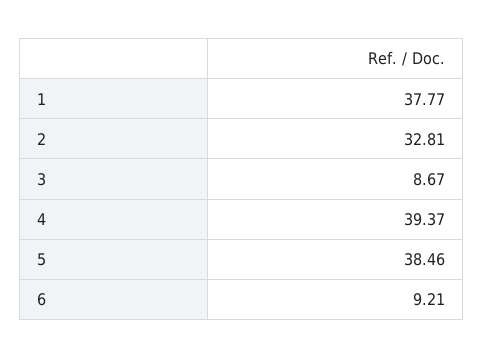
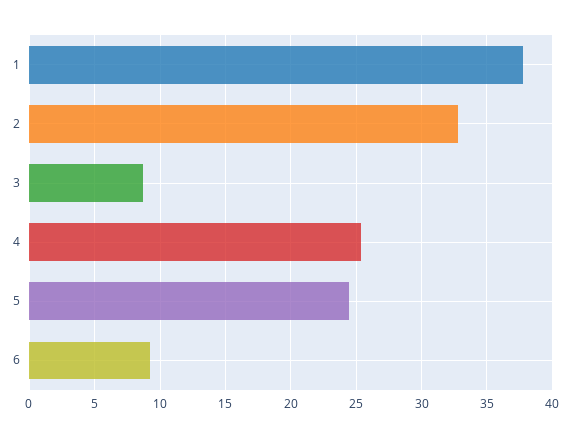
  {
    "1": 37.77,
    "2": 32.81,
    "3": 8.67,
-   "4": 39.37,
+   "4": 25.5,
-   "5": 38.46,
+   "5": 24.5,
    "6": 9.21
  }

